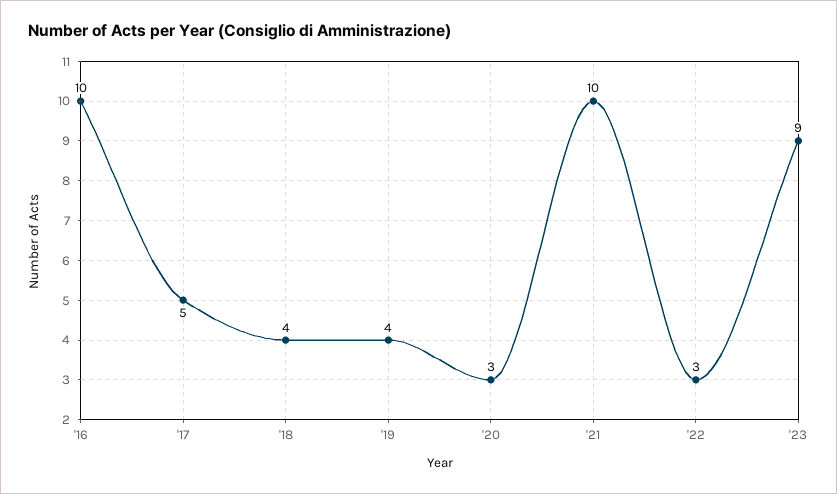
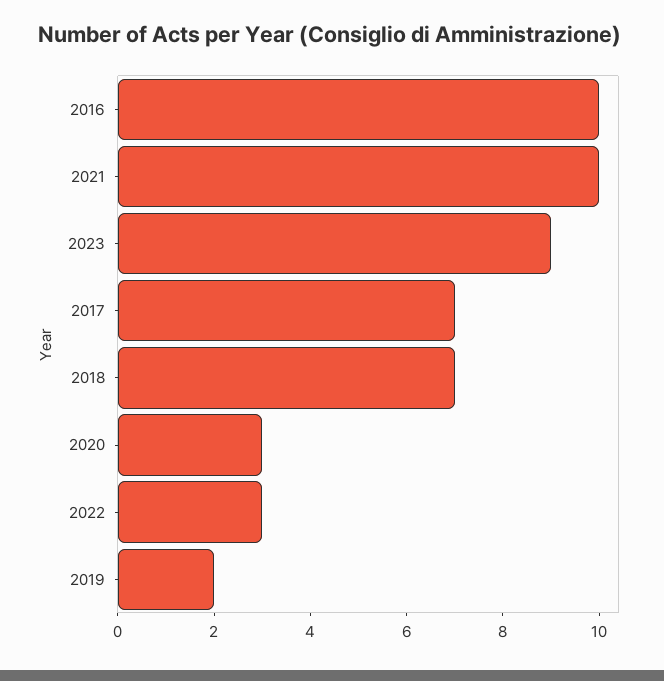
  {
    "'16": 10,
-   "'17": 5,
+   "'17": 7,
-   "'18": 4,
+   "'18": 7,
-   "'19": 4,
+   "'19": 2,
    "'20": 3,
    "'21": 10,
    "'22": 3,
    "'23": 9
  }

